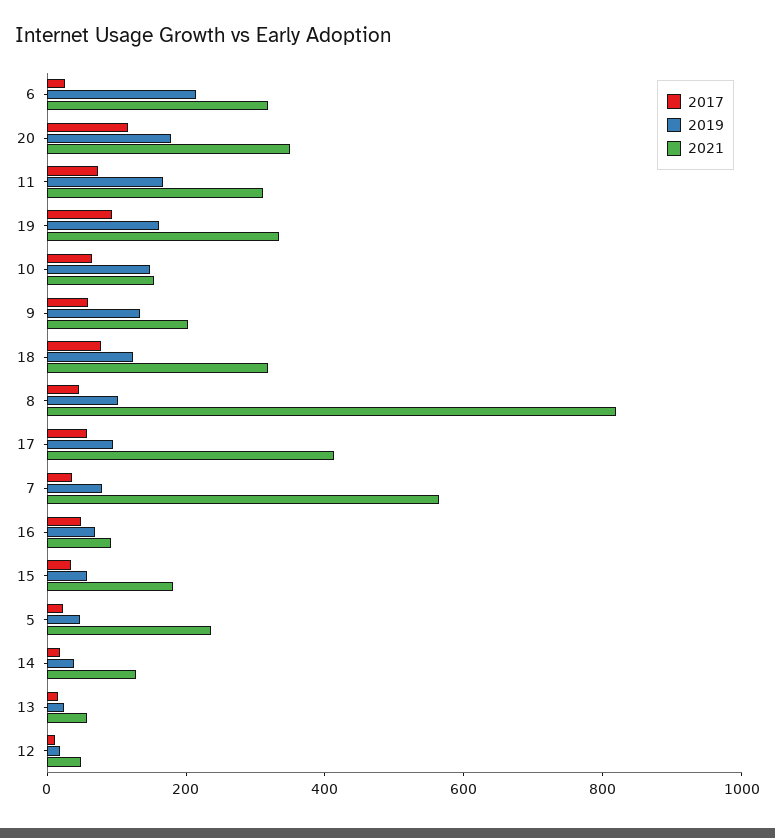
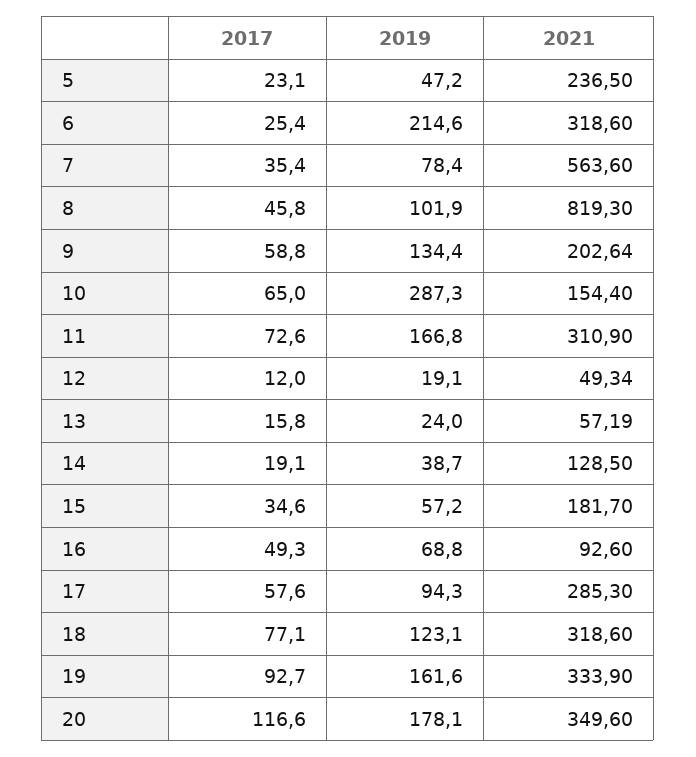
  {
    "2017": {
      "6": 25.4,
      "20": 116.6,
      "11": 72.6,
      "19": 92.7,
      "10": 65,
      "9": 58.8,
      "18": 77.1,
      "8": 45.8,
      "17": 57.6,
      "7": 35.4,
      "16": 49.3,
      "15": 34.6,
      "5": 23.1,
      "14": 19.1,
      "13": 15.8,
      "12": 12
    },
    "2019": {
      "6": 214.6,
      "20": 178.1,
      "11": 166.8,
      "19": 161.6,
-     "10": 150,
+     "10": 287.3,
      "9": 134.4,
      "18": 123.1,
      "8": 101.9,
      "17": 94.3,
      "7": 78.4,
      "16": 68.8,
      "15": 57.2,
      "5": 47.2,
      "14": 38.7,
      "13": 24,
      "12": 19.1
    },
    "2021": {
      "6": 318.6,
      "20": 349.6,
      "11": 310.9,
      "19": 333.9,
      "10": 154.4,
      "9": 202.64,
      "18": 318.6,
      "8": 819.3,
-     "17": 400,
+     "17": 285.3,
      "7": 563.6,
      "16": 92.6,
      "15": 181.7,
      "5": 236.5,
      "14": 128.5,
      "13": 57.19,
      "12": 49.34
    }
  }

